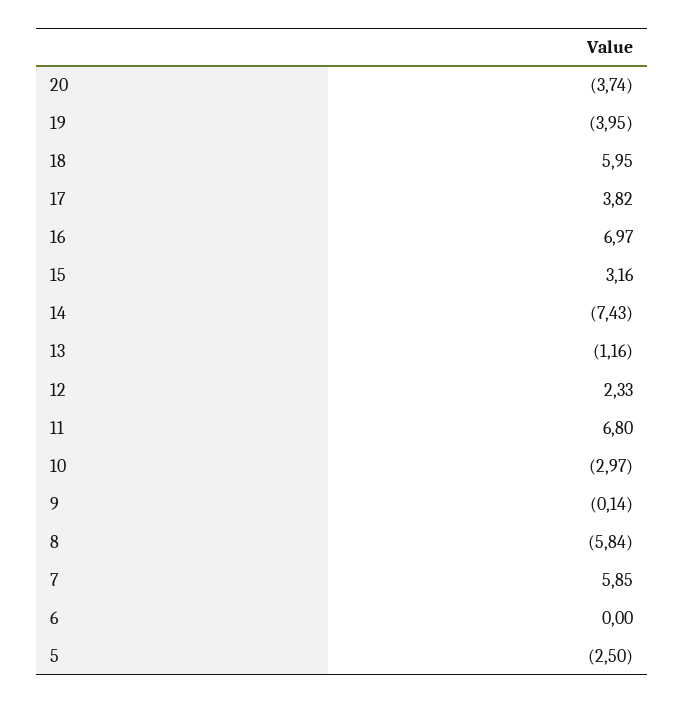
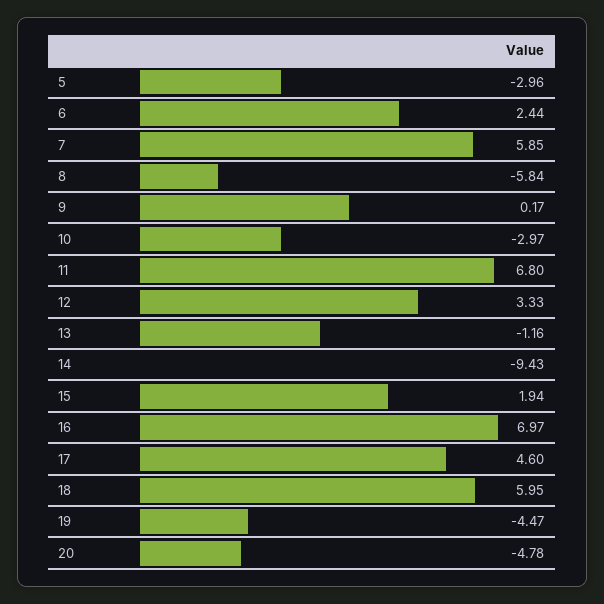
  {
-   "20": -3.74,
+   "20": -4.78,
-   "19": -3.95,
+   "19": -4.47,
    "18": 5.95,
-   "17": 3.82,
+   "17": 4.6,
    "16": 6.97,
-   "15": 3.16,
+   "15": 1.94,
-   "14": -7.43,
+   "14": -9.43,
    "13": -1.16,
-   "12": 2.33,
+   "12": 3.33,
    "11": 6.8,
    "10": -2.97,
-   "9": -0.14,
+   "9": 0.17,
    "8": -5.84,
    "7": 5.85,
-   "6": 0,
+   "6": 2.44,
-   "5": -2.5
+   "5": -2.96
  }

